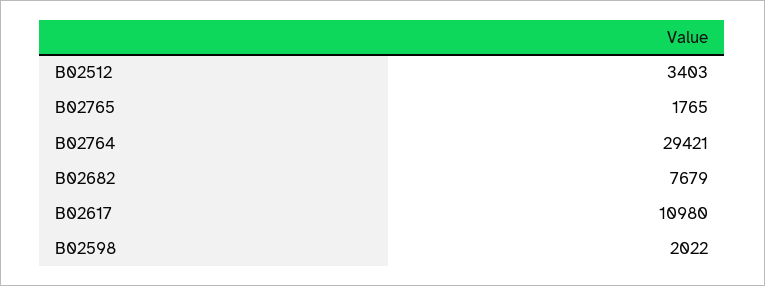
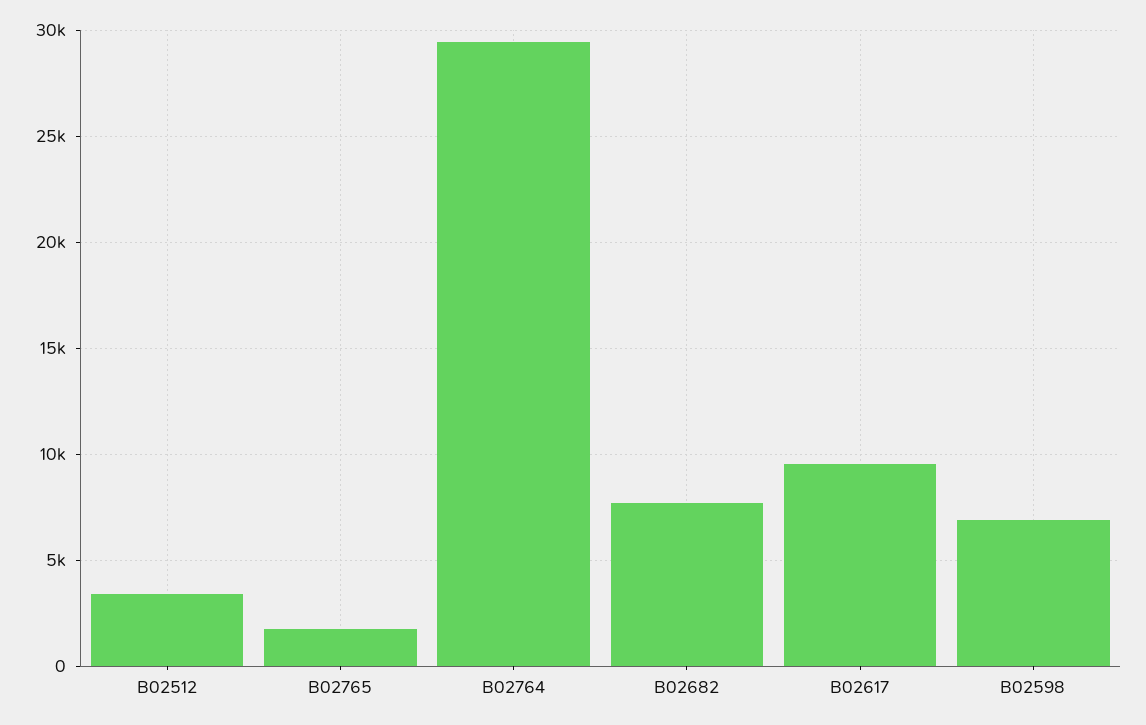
  {
    "B02512": 3403,
    "B02765": 1765,
    "B02764": 29421,
    "B02682": 7679,
-   "B02617": 10980,
+   "B02617": 9500,
-   "B02598": 2022
+   "B02598": 7000
  }

